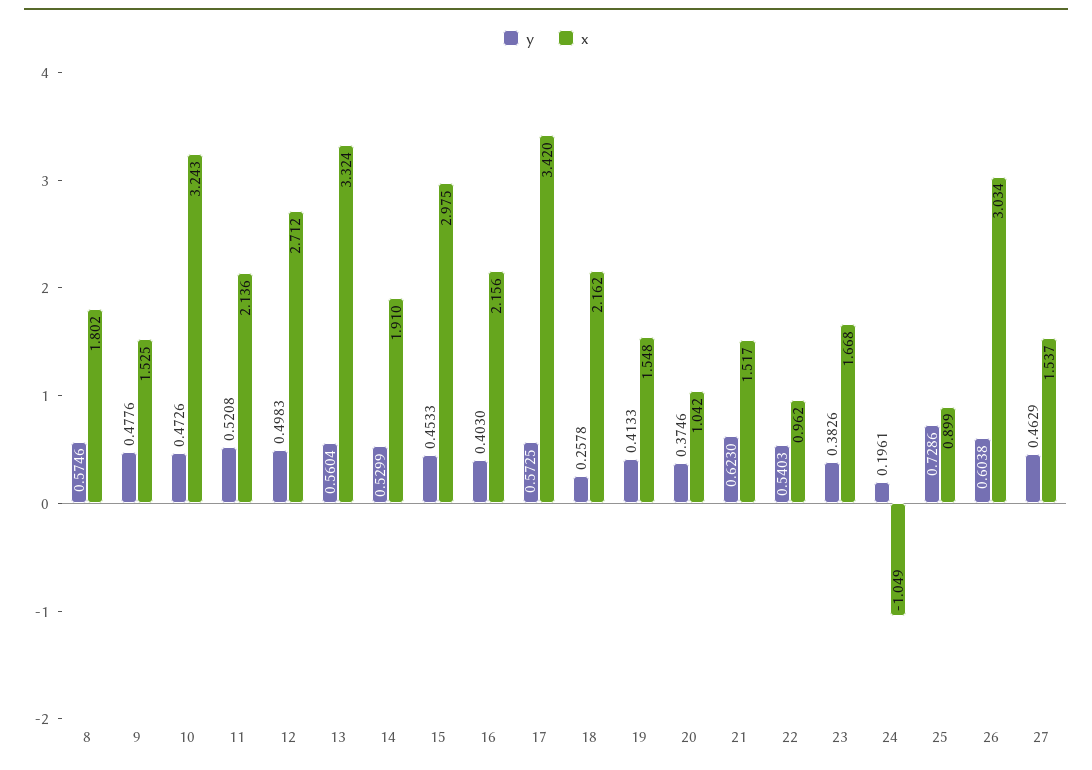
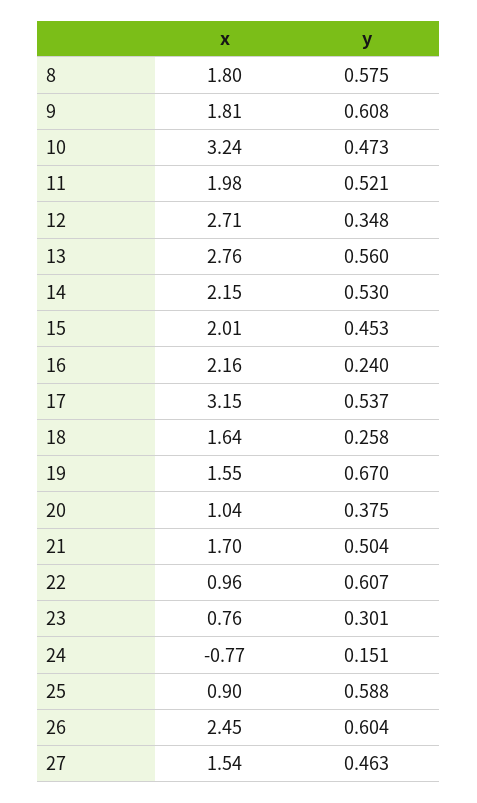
  {
    "y": {
      "8": 0.5746,
-     "9": 0.4776,
+     "9": 0.608,
      "10": 0.4726,
      "11": 0.5208,
-     "12": 0.4983,
+     "12": 0.348,
      "13": 0.5604,
      "14": 0.5299,
      "15": 0.4533,
-     "16": 0.403,
+     "16": 0.24,
-     "17": 0.5725,
+     "17": 0.537,
      "18": 0.2578,
-     "19": 0.4133,
+     "19": 0.67,
      "20": 0.3746,
-     "21": 0.623,
+     "21": 0.504,
-     "22": 0.5403,
+     "22": 0.607,
-     "23": 0.3826,
+     "23": 0.301,
-     "24": 0.1961,
+     "24": 0.151,
-     "25": 0.7286,
+     "25": 0.588,
      "26": 0.6038,
      "27": 0.4629
    },
    "x": {
      "8": 1.802,
-     "9": 1.525,
+     "9": 1.81,
      "10": 3.243,
-     "11": 2.136,
+     "11": 1.98,
      "12": 2.712,
-     "13": 3.324,
+     "13": 2.76,
-     "14": 1.91,
+     "14": 2.15,
-     "15": 2.975,
+     "15": 2.01,
      "16": 2.156,
-     "17": 3.42,
+     "17": 3.15,
-     "18": 2.162,
+     "18": 1.64,
      "19": 1.548,
      "20": 1.042,
-     "21": 1.517,
+     "21": 1.7,
      "22": 0.962,
-     "23": 1.668,
+     "23": 0.76,
-     "24": -1.049,
+     "24": -0.77,
      "25": 0.899,
-     "26": 3.034,
+     "26": 2.45,
      "27": 1.537
    }
  }

